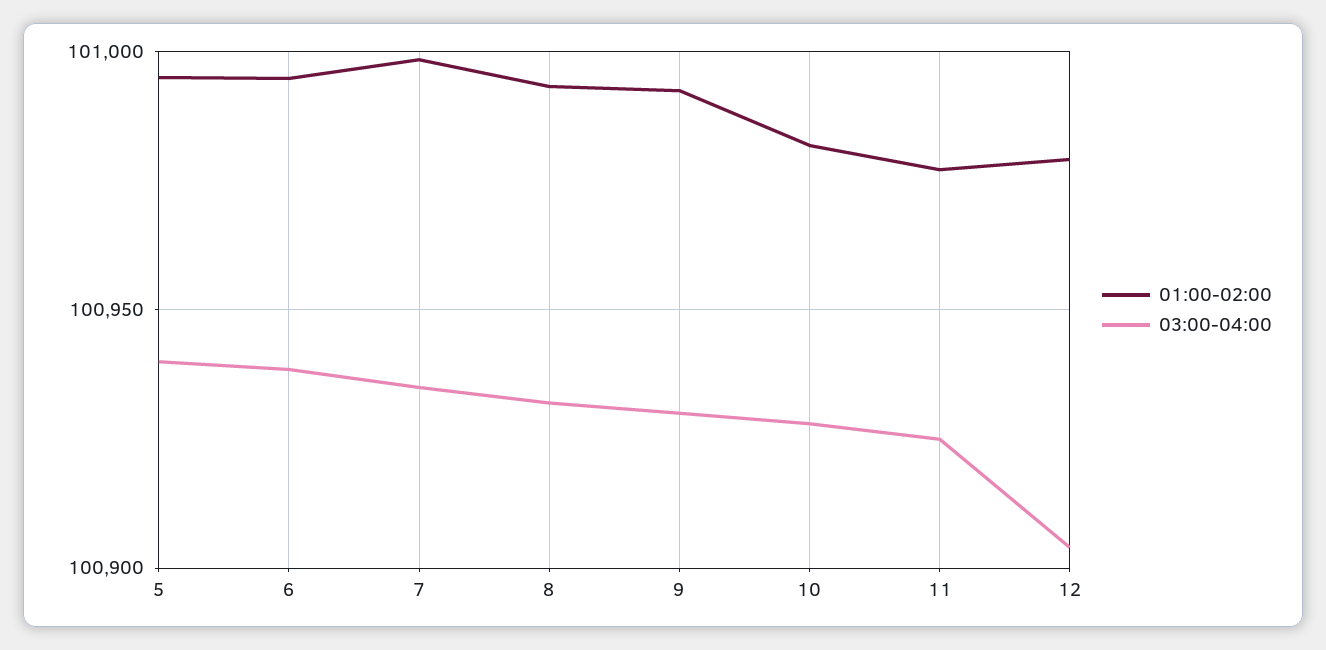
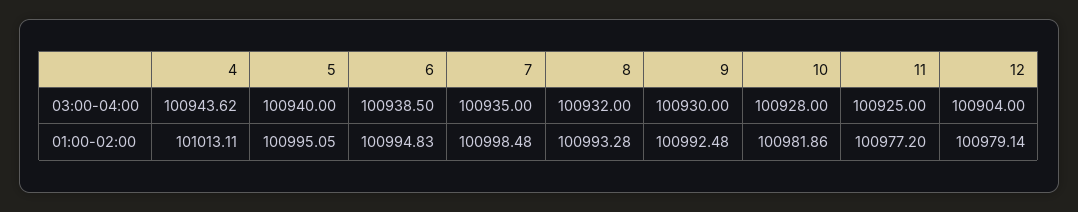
  {
    "01:00-02:00": {
      "5": 100995.05,
      "6": 100994.83,
      "7": 100998.48,
      "8": 100993.28,
      "9": 100992.48,
      "10": 100981.86,
      "11": 100977.2,
-     "12": 100979.14
+     "12": 100979.14,
+     "4": 101013.11
    },
    "03:00-04:00": {
      "5": 100940,
      "6": 100938.5,
      "7": 100935,
      "8": 100932,
      "9": 100930,
      "10": 100928,
      "11": 100925,
-     "12": 100904
+     "12": 100904,
+     "4": 100943.62
    }
  }

